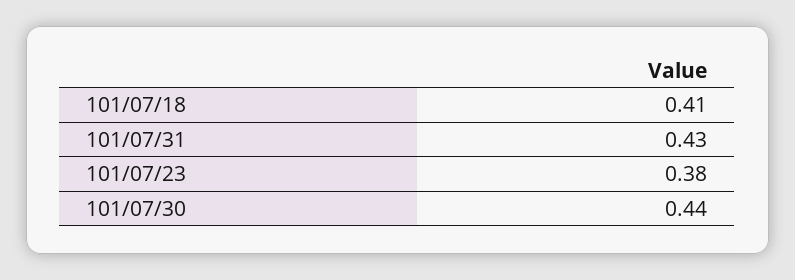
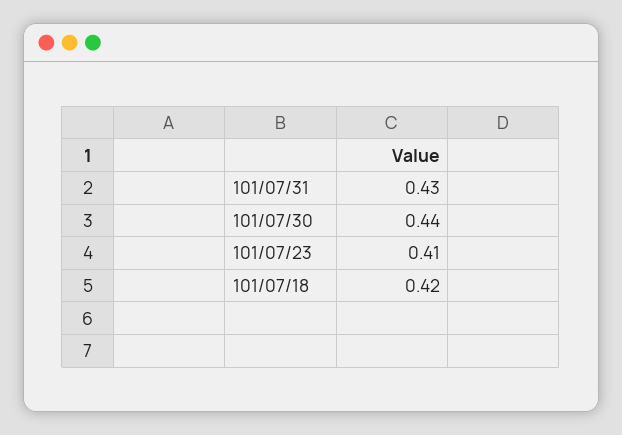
  {
-   "101/07/18": 0.41,
+   "101/07/18": 0.42,
    "101/07/31": 0.43,
-   "101/07/23": 0.38,
+   "101/07/23": 0.41,
    "101/07/30": 0.44
  }

